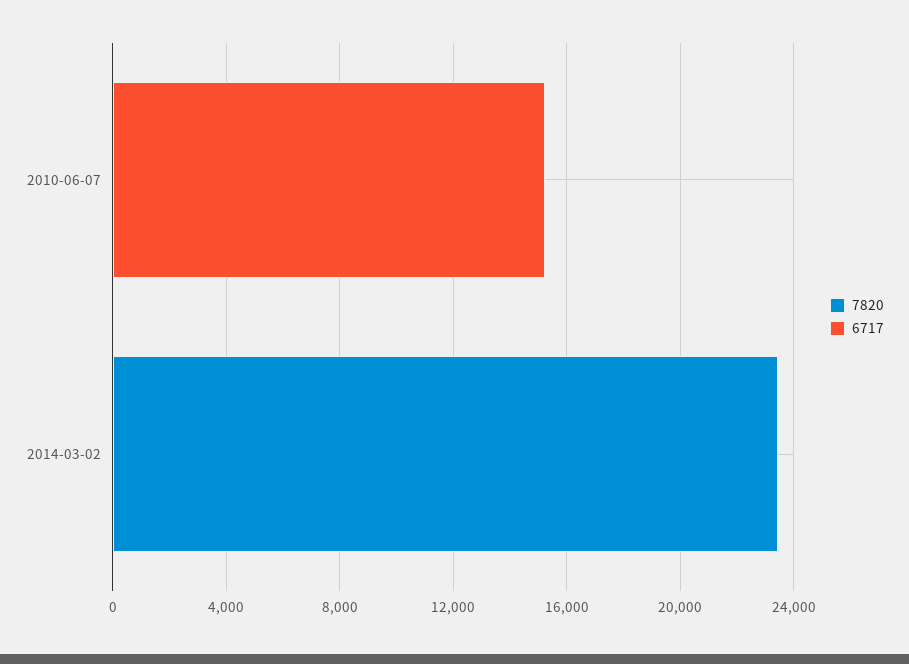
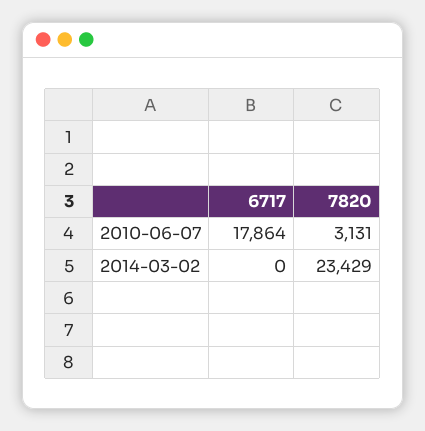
  {
    "7820": {
-     "2010-06-07": 0,
+     "2010-06-07": 3131,
      "2014-03-02": 23429
    },
    "6717": {
-     "2010-06-07": 15000,
+     "2010-06-07": 17864,
      "2014-03-02": 0
    }
  }

